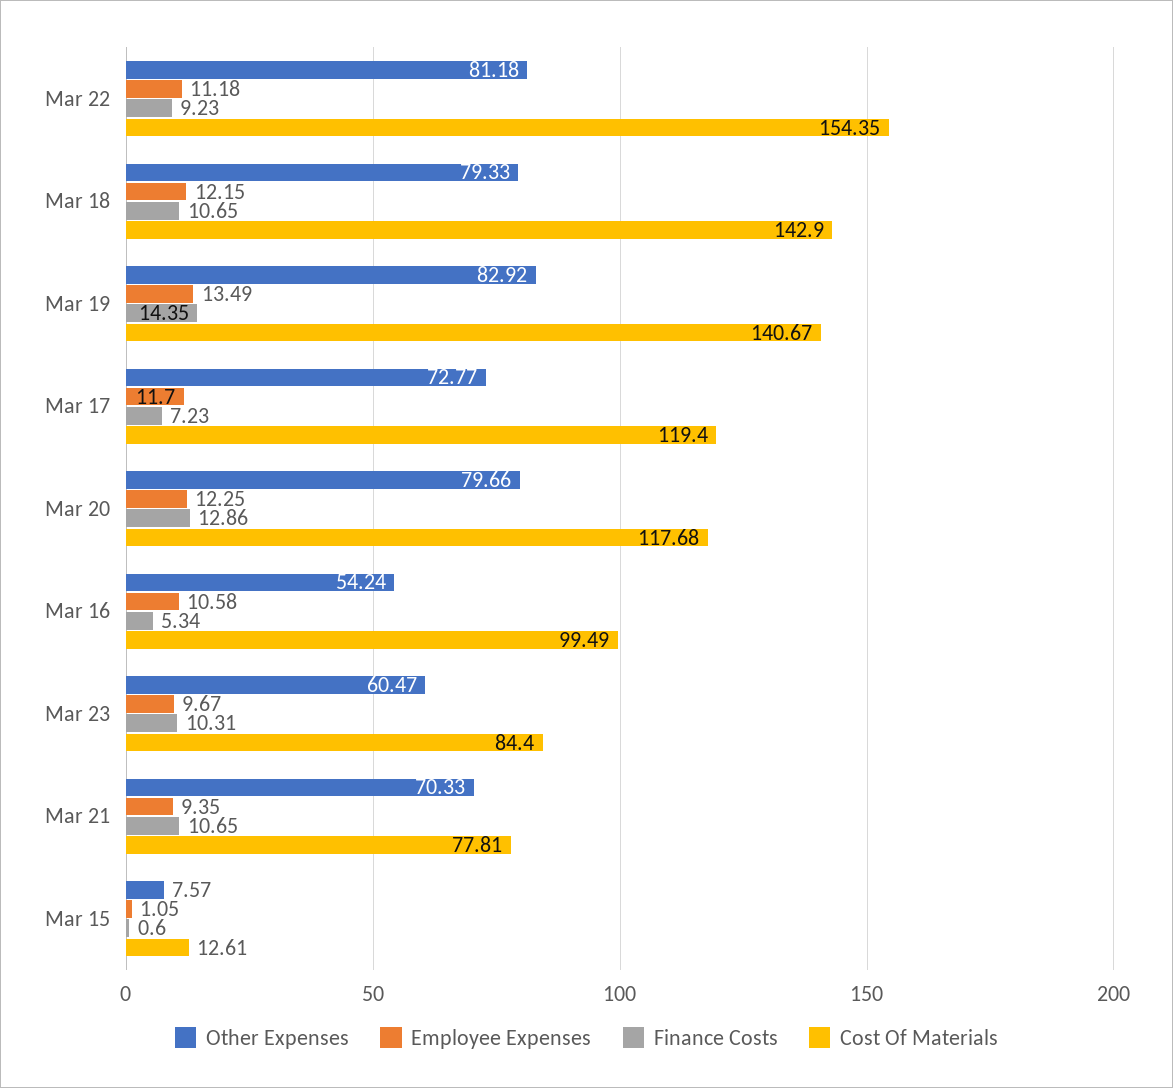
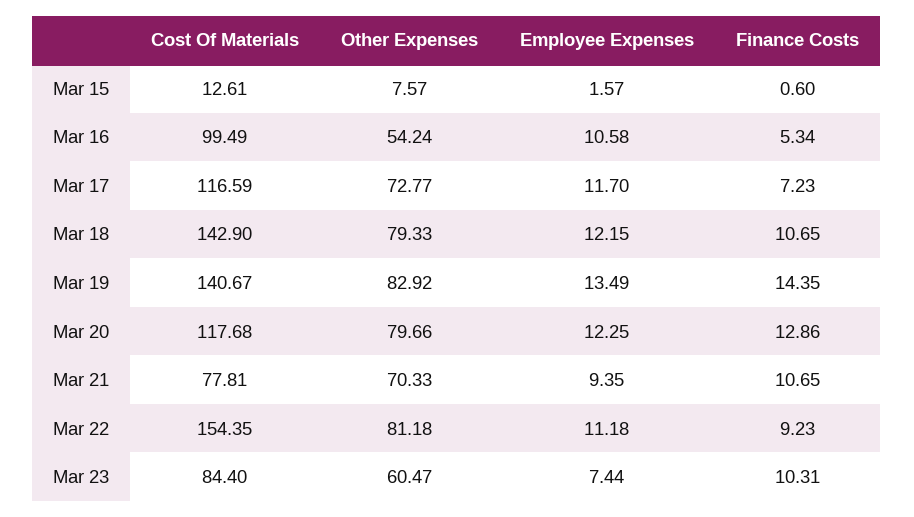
  {
    "Other Expenses": {
      "Mar 22": 81.18,
      "Mar 18": 79.33,
      "Mar 19": 82.92,
      "Mar 17": 72.77,
      "Mar 20": 79.66,
      "Mar 16": 54.24,
      "Mar 23": 60.47,
      "Mar 21": 70.33,
      "Mar 15": 7.57
    },
    "Employee Expenses": {
      "Mar 22": 11.18,
      "Mar 18": 12.15,
      "Mar 19": 13.49,
      "Mar 17": 11.7,
      "Mar 20": 12.25,
      "Mar 16": 10.58,
-     "Mar 23": 9.67,
+     "Mar 23": 7.44,
      "Mar 21": 9.35,
-     "Mar 15": 1.05
+     "Mar 15": 1.57
    },
    "Finance Costs": {
      "Mar 22": 9.23,
      "Mar 18": 10.65,
      "Mar 19": 14.35,
      "Mar 17": 7.23,
      "Mar 20": 12.86,
      "Mar 16": 5.34,
      "Mar 23": 10.31,
      "Mar 21": 10.65,
      "Mar 15": 0.6
    },
    "Cost Of Materials": {
      "Mar 22": 154.35,
      "Mar 18": 142.9,
      "Mar 19": 140.67,
-     "Mar 17": 119.4,
+     "Mar 17": 116.59,
      "Mar 20": 117.68,
      "Mar 16": 99.49,
      "Mar 23": 84.4,
      "Mar 21": 77.81,
      "Mar 15": 12.61
    }
  }

